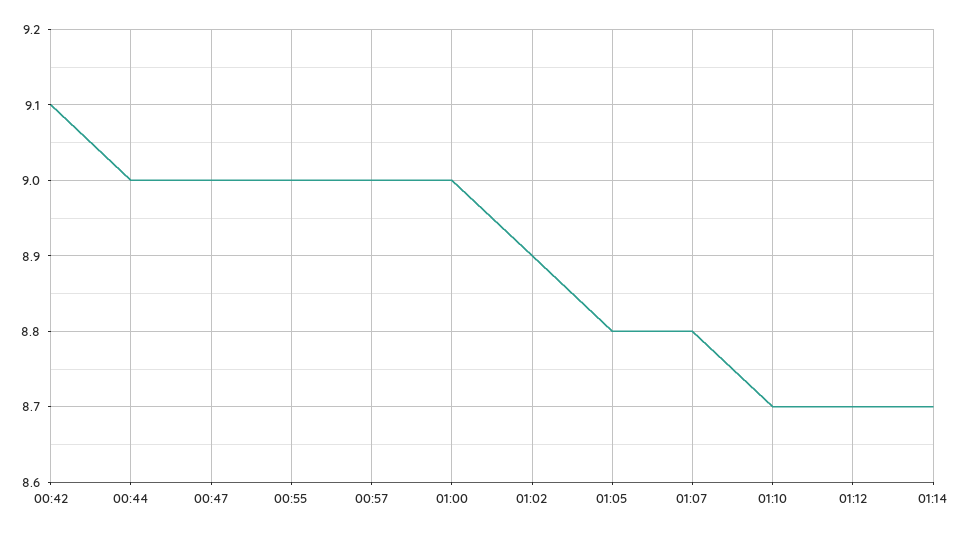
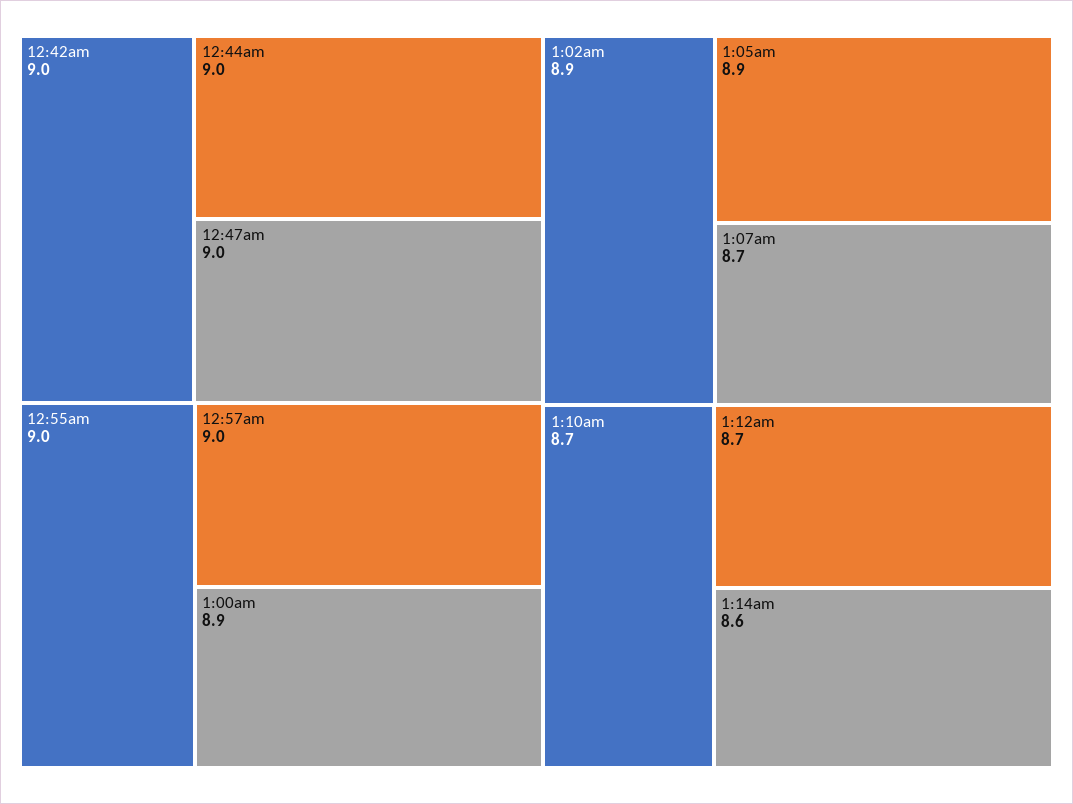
  {
-   "00:42": 9.1,
+   "00:42": 9,
    "00:44": 9,
    "00:47": 9,
    "00:55": 9,
    "00:57": 9,
-   "01:00": 9,
+   "01:00": 8.9,
    "01:02": 8.9,
-   "01:05": 8.8,
+   "01:05": 8.9,
-   "01:07": 8.8,
+   "01:07": 8.7,
    "01:10": 8.7,
    "01:12": 8.7,
-   "01:14": 8.7
+   "01:14": 8.6
  }

